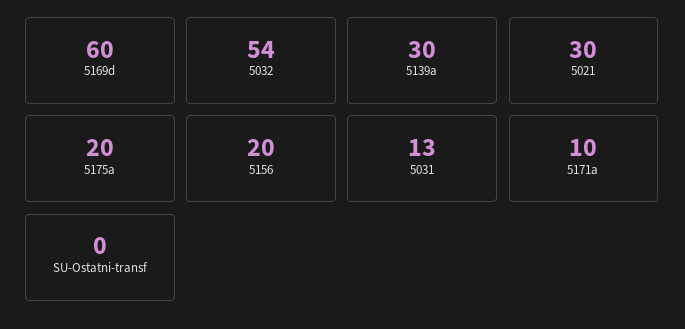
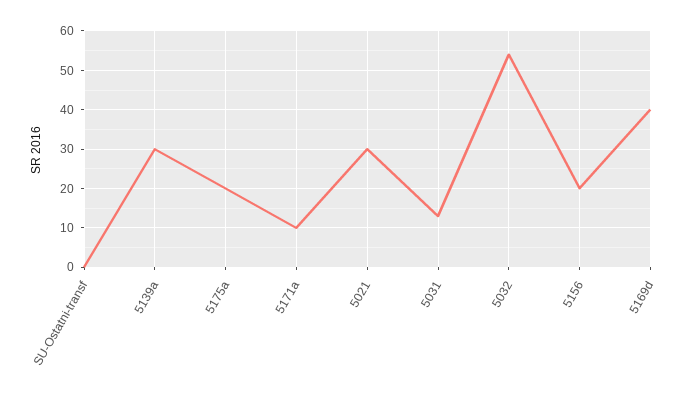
  {
-   "5169d": 60,
+   "5169d": 40,
    "5032": 54,
    "5139a": 30,
    "5021": 30,
    "5175a": 20,
    "5156": 20,
    "5031": 13,
    "5171a": 10,
    "SU-Ostatni-transf": 0
  }

